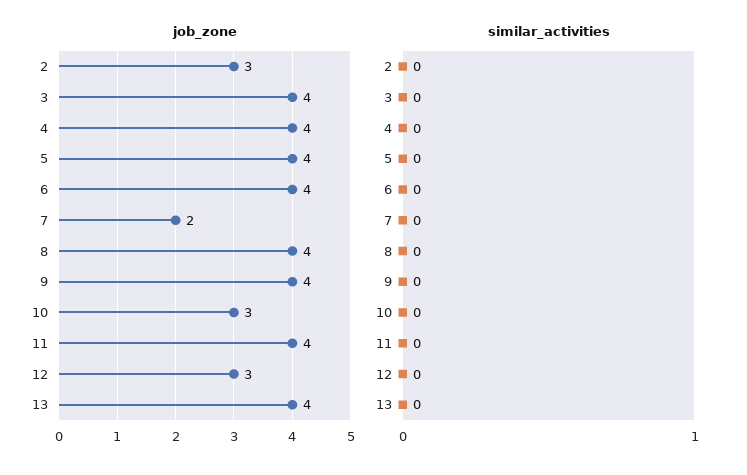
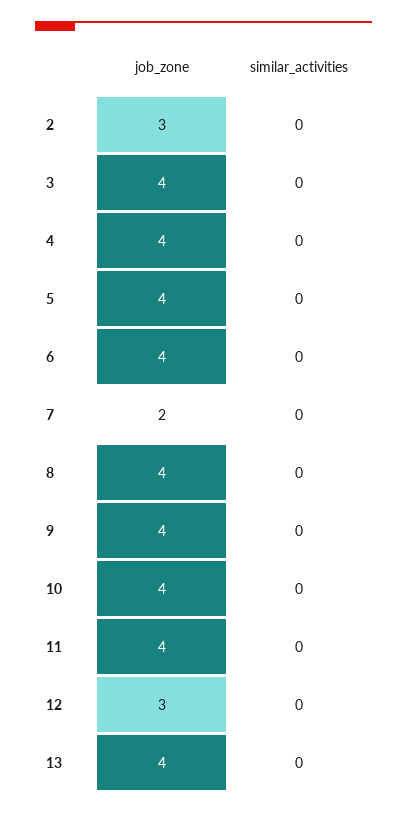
  {
    "job_zone": {
      "2": 3,
      "3": 4,
      "4": 4,
      "5": 4,
      "6": 4,
      "7": 2,
      "8": 4,
      "9": 4,
-     "10": 3,
+     "10": 4,
      "11": 4,
      "12": 3,
      "13": 4
    },
    "similar_activities": {
      "2": 0,
      "3": 0,
      "4": 0,
      "5": 0,
      "6": 0,
      "7": 0,
      "8": 0,
      "9": 0,
      "10": 0,
      "11": 0,
      "12": 0,
      "13": 0
    }
  }

